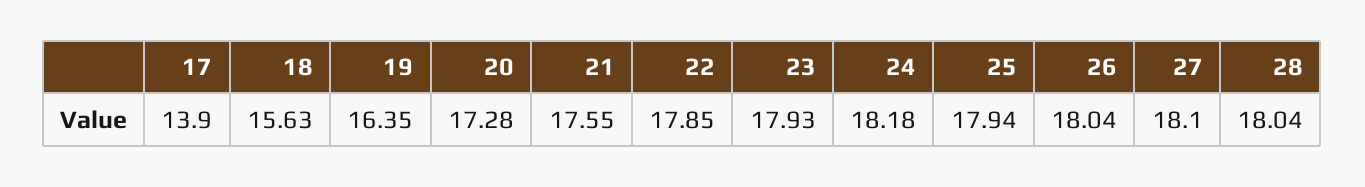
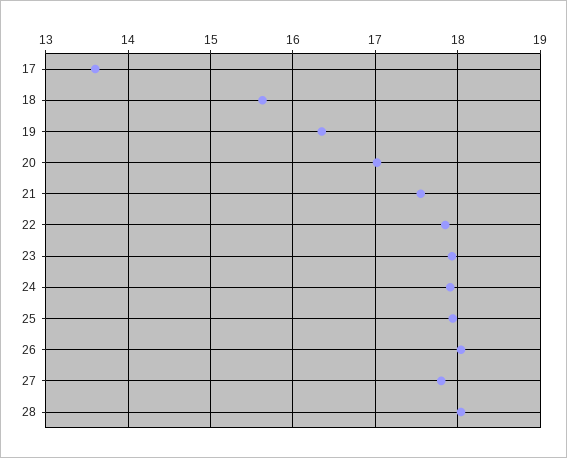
  {
-   "17": 13.9,
+   "17": 13.6,
    "18": 15.63,
    "19": 16.35,
-   "20": 17.28,
+   "20": 17,
    "21": 17.55,
    "22": 17.85,
    "23": 17.93,
-   "24": 18.18,
+   "24": 17.9,
    "25": 17.94,
    "26": 18.04,
-   "27": 18.1,
+   "27": 17.8,
    "28": 18.04
  }

